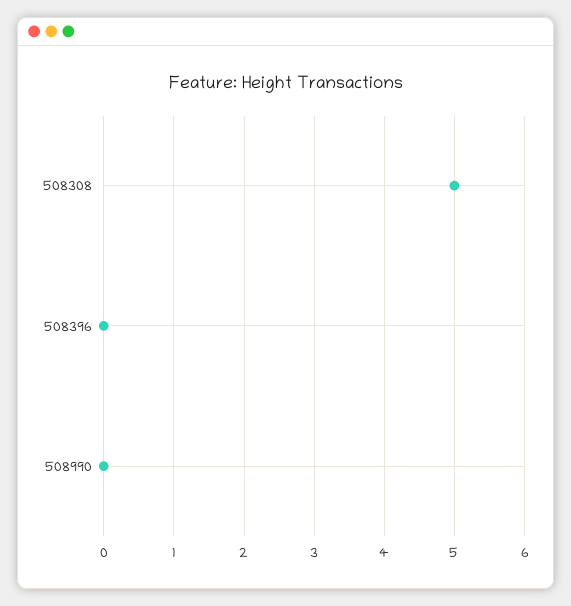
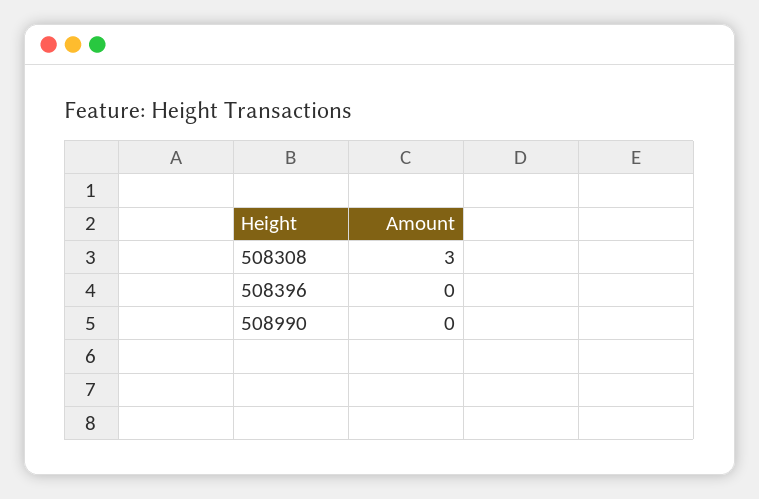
  {
-   "508308": 5,
+   "508308": 3,
    "508396": 0,
    "508990": 0
  }

